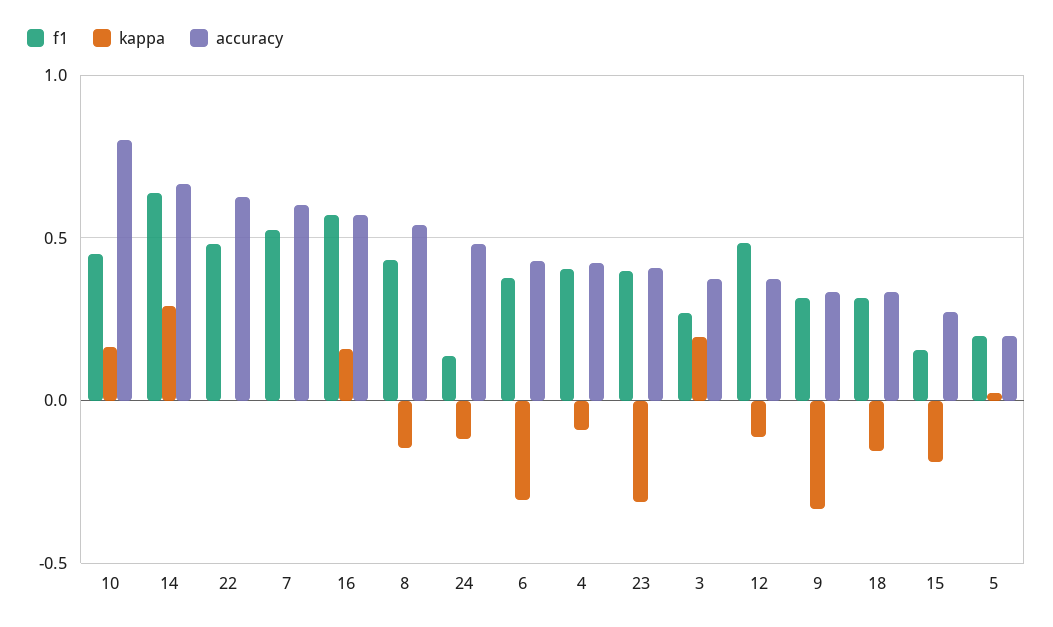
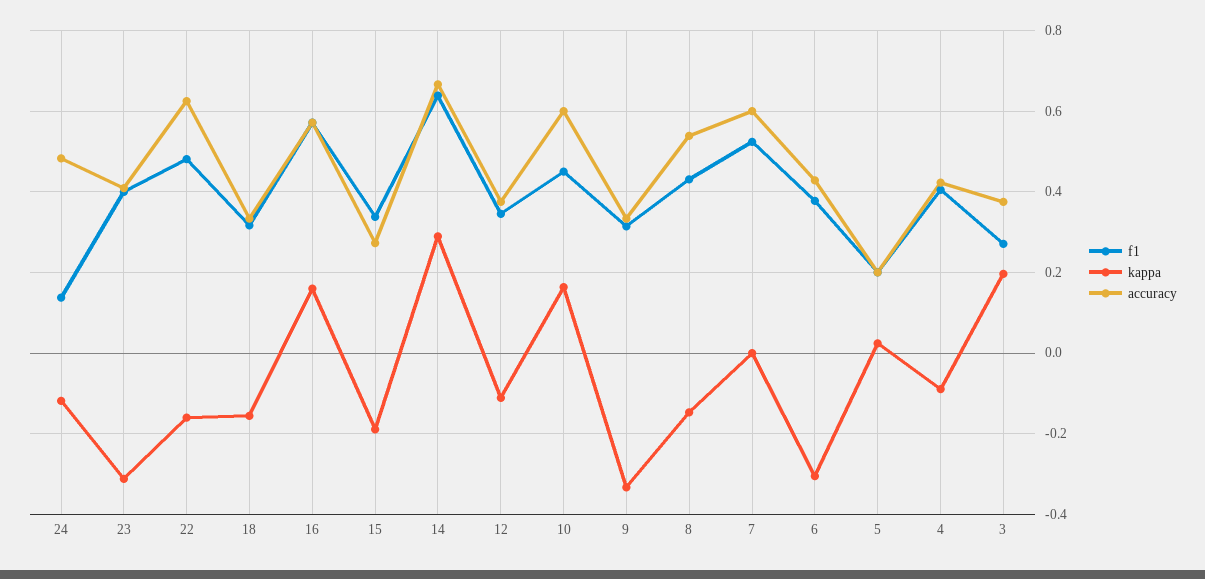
  {
    "f1": {
      "10": 0.46,
      "14": 0.64,
      "22": 0.48,
      "7": 0.52,
      "16": 0.58,
      "8": 0.44,
      "24": 0.14,
      "6": 0.38,
      "4": 0.4,
      "23": 0.4,
      "3": 0.28,
-     "12": 0.5,
+     "12": 0.34,
      "9": 0.32,
      "18": 0.32,
-     "15": 0.15,
+     "15": 0.34,
      "5": 0.2
    },
    "kappa": {
      "10": 0.16,
      "14": 0.28,
-     "22": 0,
+     "22": -0.16,
      "7": 0,
      "16": 0.16,
      "8": -0.14,
      "24": -0.12,
      "6": -0.3,
      "4": -0.08,
      "23": -0.32,
      "3": 0.2,
      "12": -0.12,
      "9": -0.34,
      "18": -0.16,
      "15": -0.18,
      "5": 0.02
    },
    "accuracy": {
-     "10": 0.8,
+     "10": 0.6,
      "14": 0.66,
      "22": 0.62,
      "7": 0.6,
      "16": 0.58,
      "8": 0.54,
      "24": 0.48,
      "6": 0.42,
      "4": 0.42,
      "23": 0.4,
      "3": 0.38,
      "12": 0.38,
      "9": 0.34,
      "18": 0.34,
      "15": 0.28,
      "5": 0.2
    }
  }

